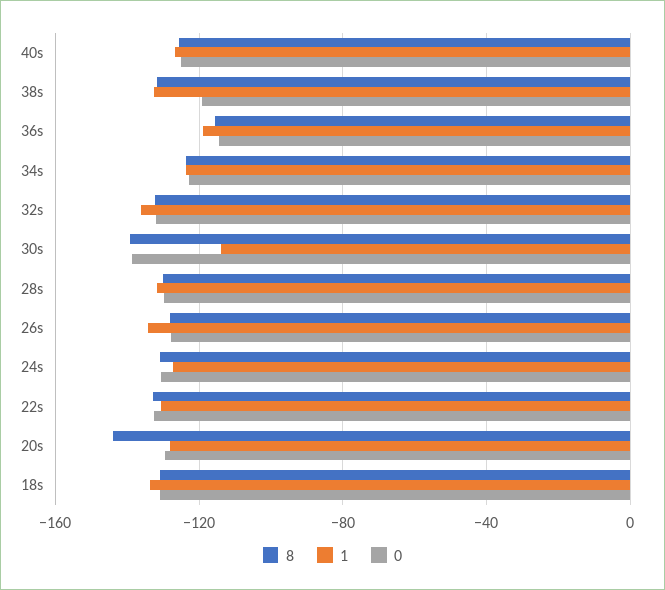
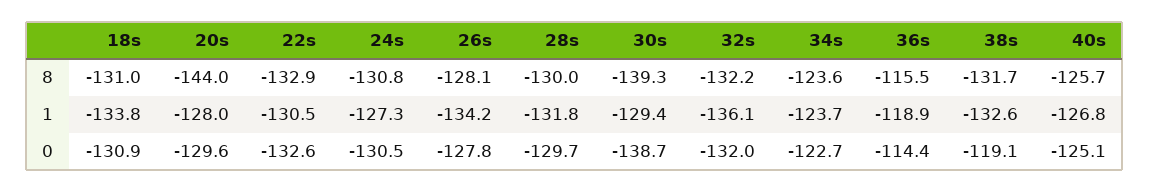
  {
    "8": {
      "40s": -125.7,
      "38s": -131.7,
      "36s": -115.5,
      "34s": -123.6,
      "32s": -132.2,
      "30s": -139.3,
      "28s": -130,
      "26s": -128.1,
      "24s": -130.8,
      "22s": -132.9,
      "20s": -144,
      "18s": -131
    },
    "1": {
      "40s": -126.8,
      "38s": -132.6,
      "36s": -118.9,
      "34s": -123.7,
      "32s": -136.1,
-     "30s": -115,
+     "30s": -129.4,
      "28s": -131.8,
      "26s": -134.2,
      "24s": -127.3,
      "22s": -130.5,
      "20s": -128,
      "18s": -133.8
    },
    "0": {
      "40s": -125.1,
      "38s": -119.1,
      "36s": -114.4,
      "34s": -122.7,
      "32s": -132,
      "30s": -138.7,
      "28s": -129.7,
      "26s": -127.8,
      "24s": -130.5,
      "22s": -132.6,
      "20s": -129.6,
      "18s": -130.9
    }
  }

